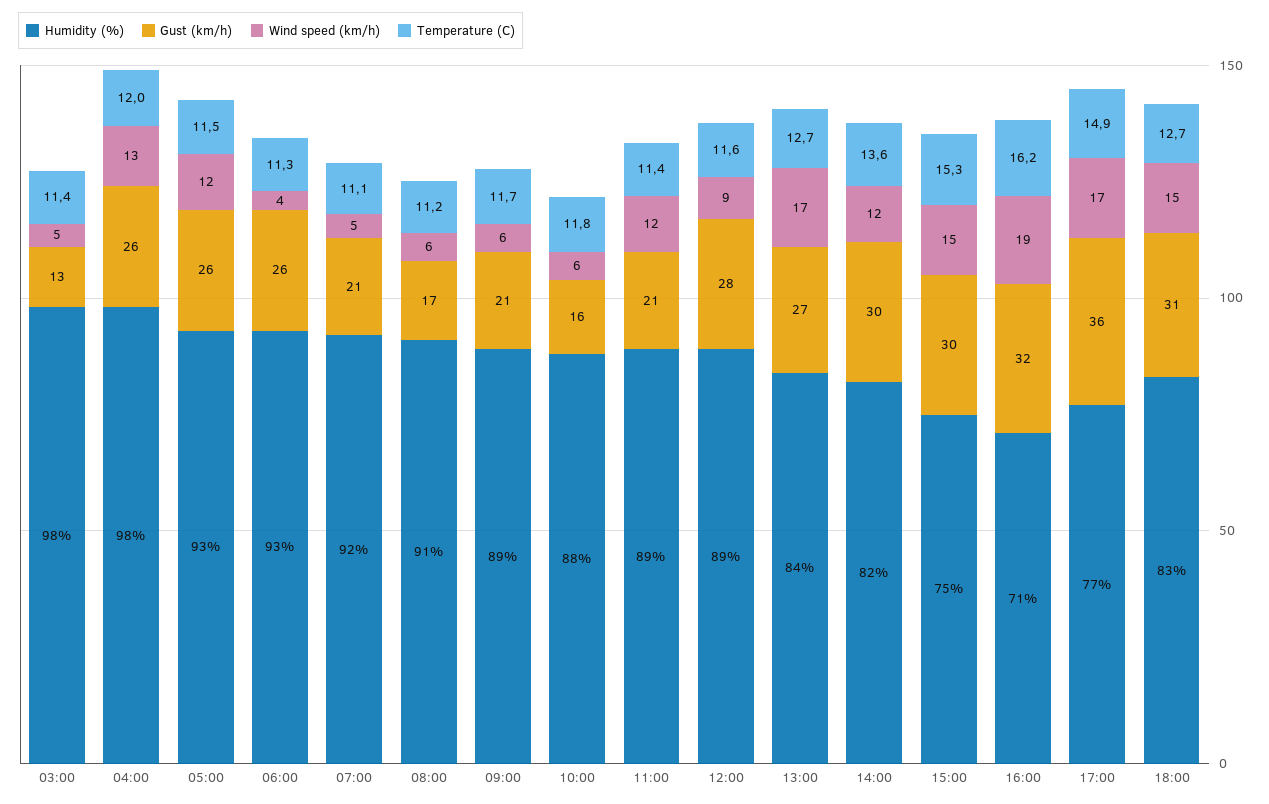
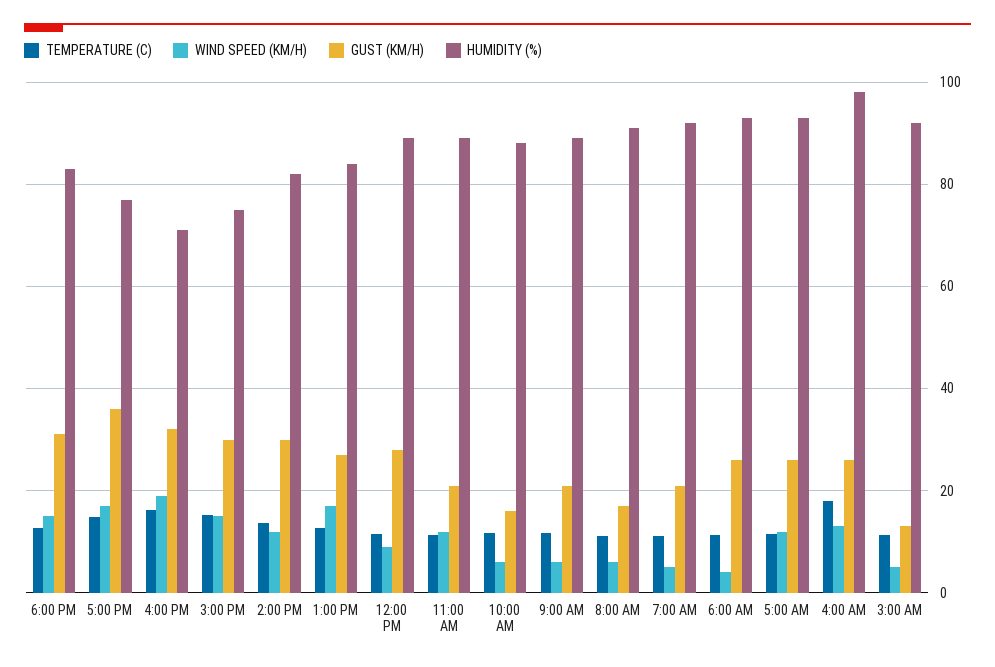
  {
    "Humidity (%)": {
-     "03:00": 98,
+     "03:00": 92,
      "04:00": 98,
      "05:00": 93,
      "06:00": 93,
      "07:00": 92,
      "08:00": 91,
      "09:00": 89,
      "10:00": 88,
      "11:00": 89,
      "12:00": 89,
      "13:00": 84,
      "14:00": 82,
      "15:00": 75,
      "16:00": 71,
      "17:00": 77,
      "18:00": 83
    },
    "Gust (km/h)": {
      "03:00": 13,
      "04:00": 26,
      "05:00": 26,
      "06:00": 26,
      "07:00": 21,
      "08:00": 17,
      "09:00": 21,
      "10:00": 16,
      "11:00": 21,
      "12:00": 28,
      "13:00": 27,
      "14:00": 30,
      "15:00": 30,
      "16:00": 32,
      "17:00": 36,
      "18:00": 31
    },
    "Wind speed (km/h)": {
      "03:00": 5,
      "04:00": 13,
      "05:00": 12,
      "06:00": 4,
      "07:00": 5,
      "08:00": 6,
      "09:00": 6,
      "10:00": 6,
      "11:00": 12,
      "12:00": 9,
      "13:00": 17,
      "14:00": 12,
      "15:00": 15,
      "16:00": 19,
      "17:00": 17,
      "18:00": 15
    },
    "Temperature (C)": {
      "03:00": 11.4,
-     "04:00": 12,
+     "04:00": 18,
      "05:00": 11.5,
      "06:00": 11.3,
      "07:00": 11.1,
      "08:00": 11.2,
      "09:00": 11.7,
      "10:00": 11.8,
      "11:00": 11.4,
      "12:00": 11.6,
      "13:00": 12.7,
      "14:00": 13.6,
      "15:00": 15.3,
      "16:00": 16.2,
      "17:00": 14.9,
      "18:00": 12.7
    }
  }

